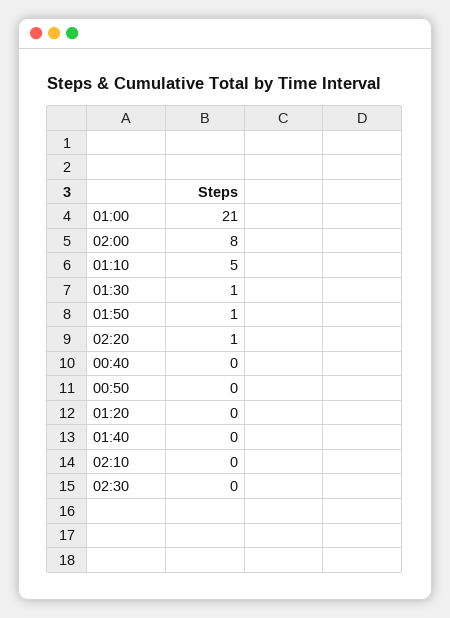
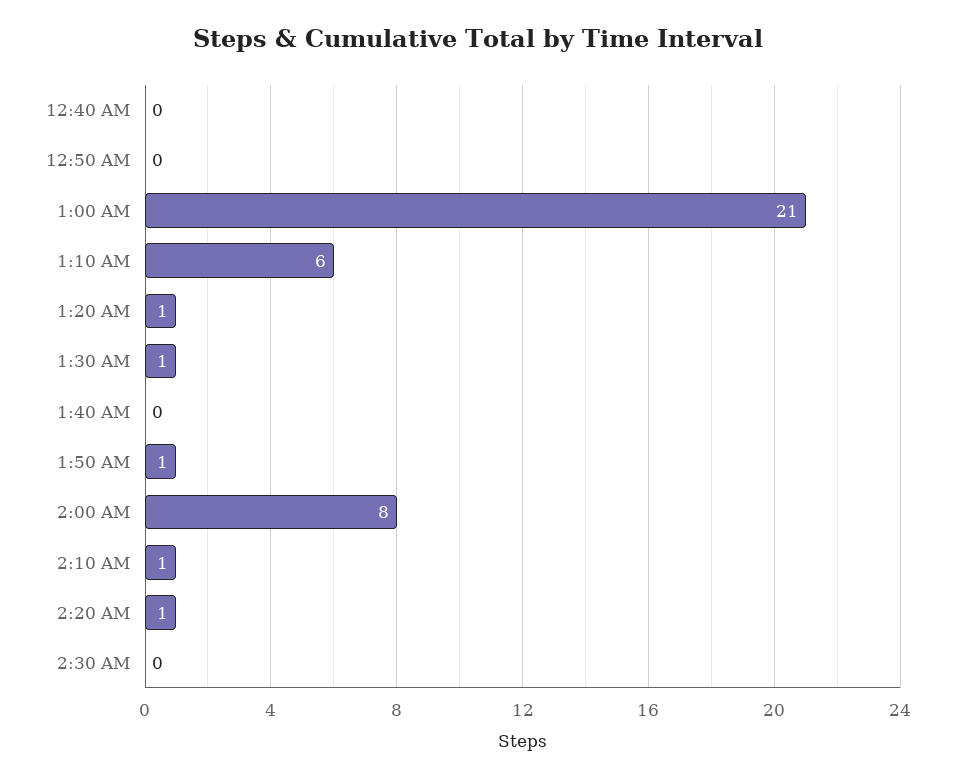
  {
    "01:00": 21,
    "02:00": 8,
-   "01:10": 5,
+   "01:10": 6,
    "01:30": 1,
    "01:50": 1,
    "02:20": 1,
    "00:40": 0,
    "00:50": 0,
-   "01:20": 0,
+   "01:20": 1,
    "01:40": 0,
-   "02:10": 0,
+   "02:10": 1,
    "02:30": 0
  }

